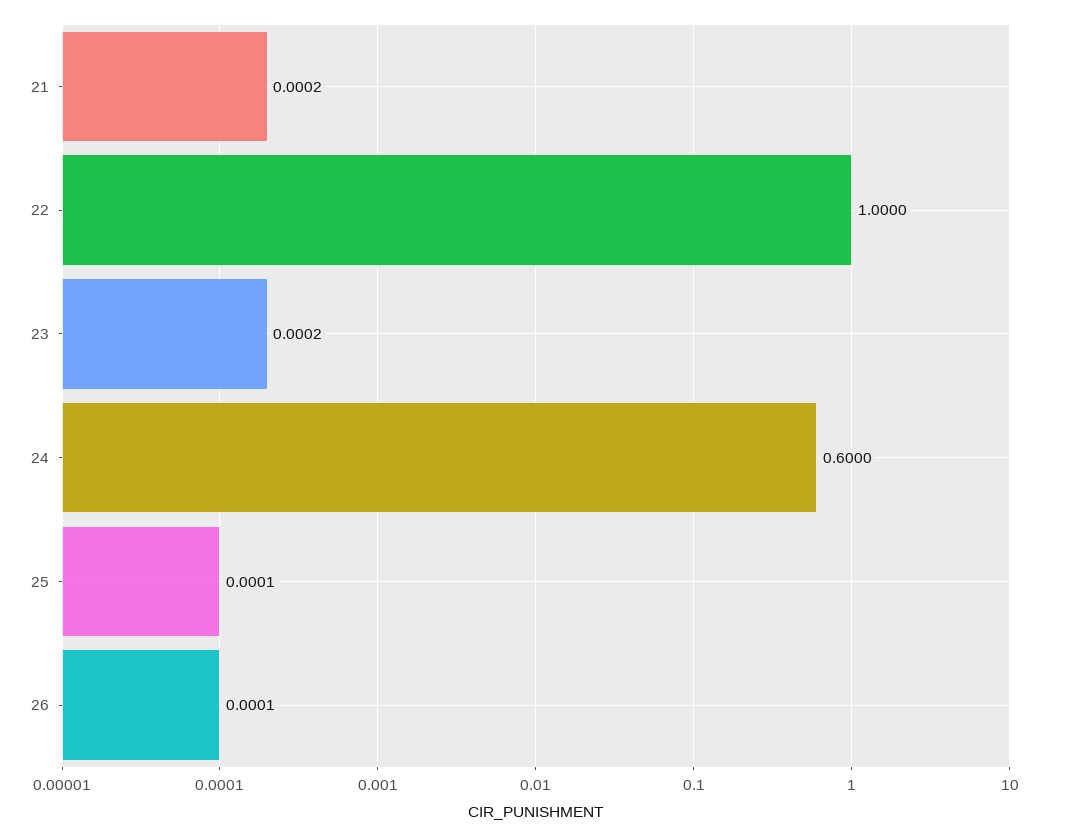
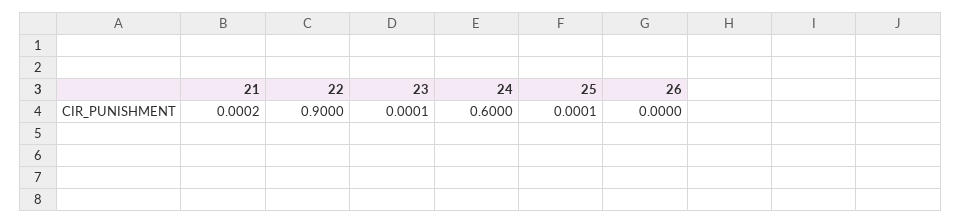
  {
    "21": 0.0002,
-   "22": 1,
+   "22": 0.9,
-   "23": 0.0002,
+   "23": 0.0001,
    "24": 0.6,
    "25": 0.0001,
-   "26": 0.0001
+   "26": 0
  }

